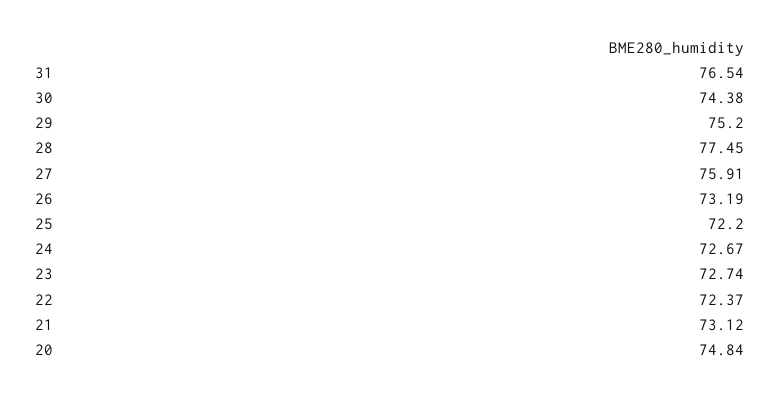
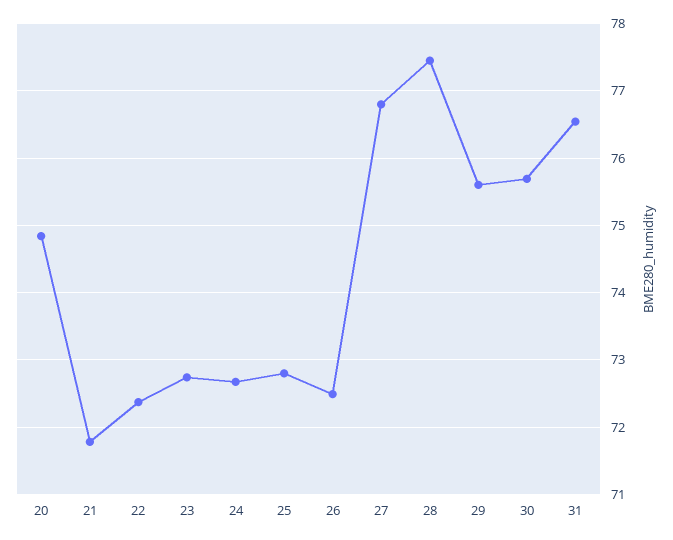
  {
    "31": 76.54,
-   "30": 74.38,
+   "30": 75.7,
-   "29": 75.2,
+   "29": 75.6,
    "28": 77.45,
-   "27": 75.91,
+   "27": 76.8,
-   "26": 73.19,
+   "26": 72.5,
-   "25": 72.2,
+   "25": 72.8,
    "24": 72.67,
    "23": 72.74,
    "22": 72.37,
-   "21": 73.12,
+   "21": 71.8,
    "20": 74.84
  }

